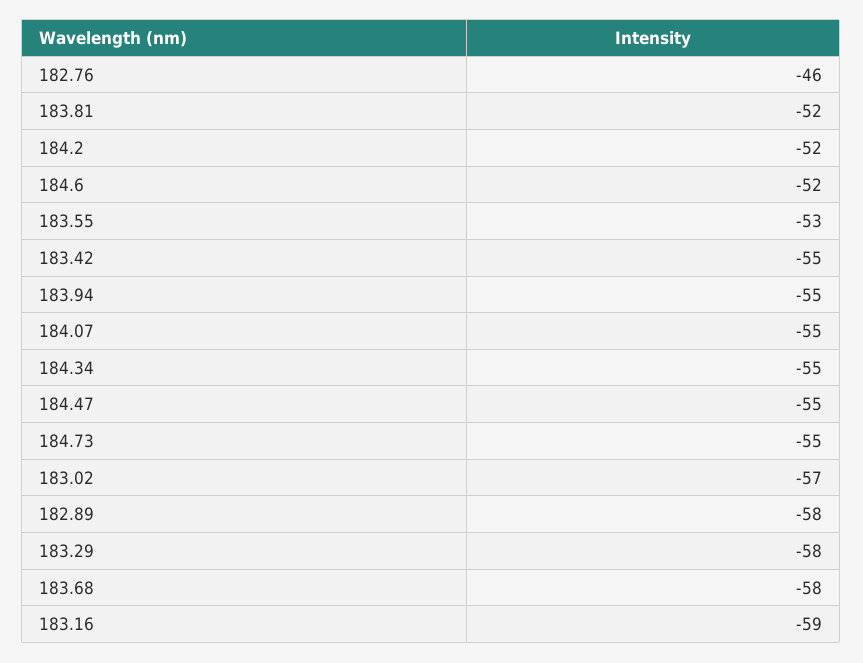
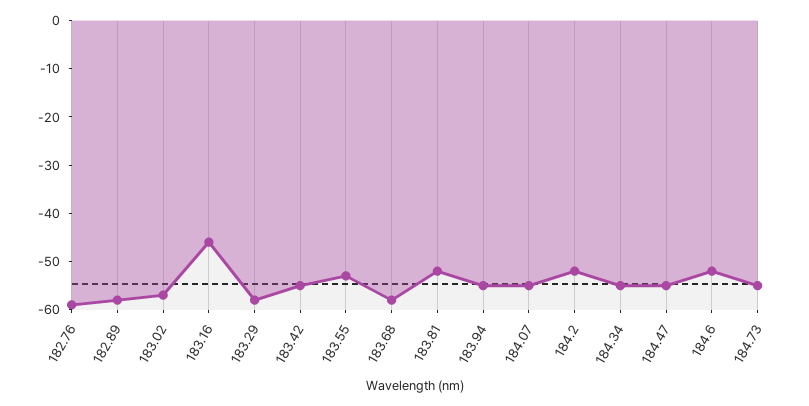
  {
-   "182.76": -46,
+   "182.76": -60,
    "183.81": -52,
    "184.2": -52,
    "184.6": -52,
    "183.55": -53,
    "183.42": -55,
    "183.94": -55,
    "184.07": -55,
    "184.34": -55,
    "184.47": -55,
    "184.73": -55,
    "183.02": -57,
    "182.89": -58,
    "183.29": -58,
    "183.68": -58,
-   "183.16": -59
+   "183.16": -45
  }

